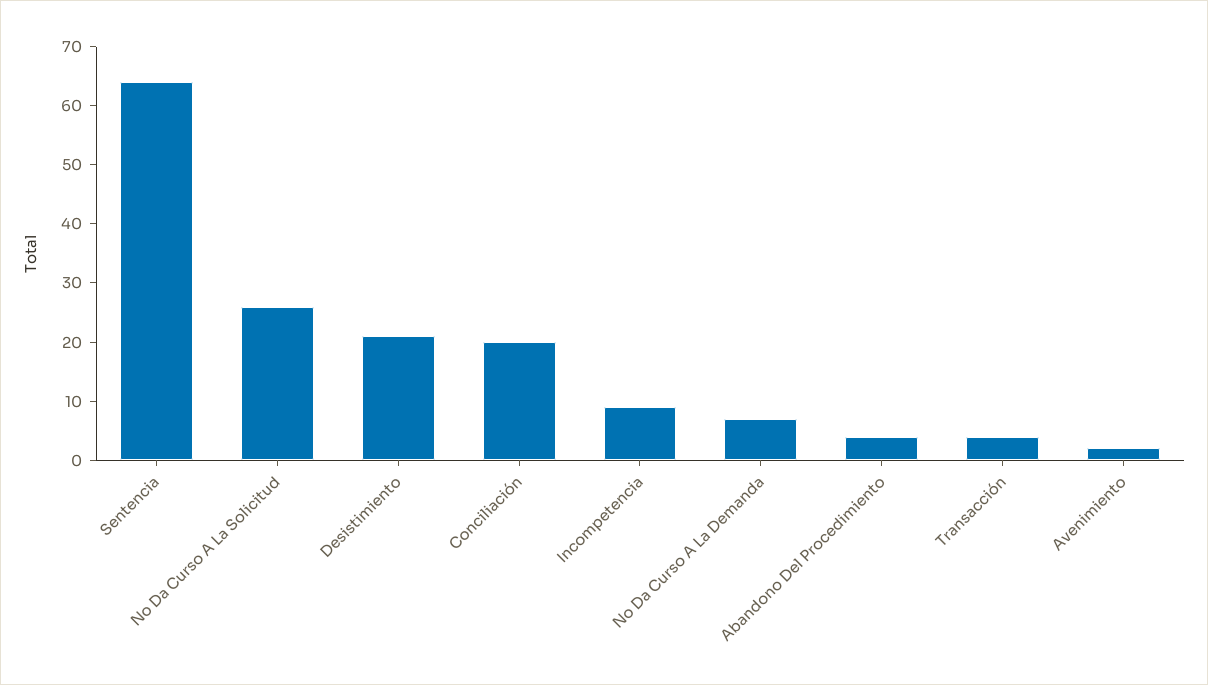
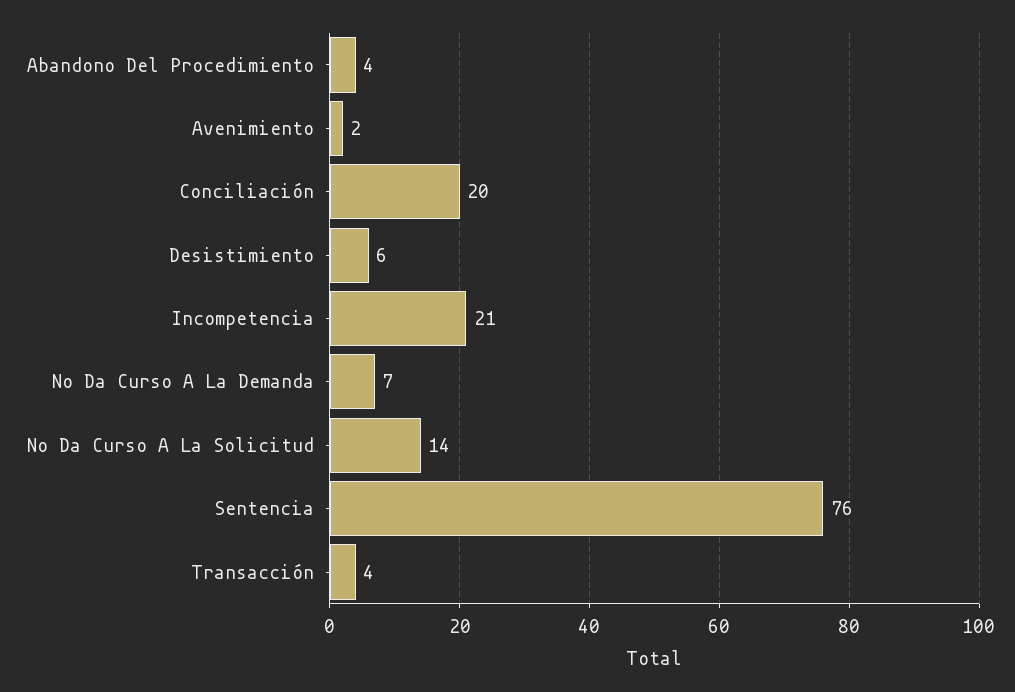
  {
-   "Sentencia": 65,
+   "Sentencia": 76,
-   "No Da Curso A La Solicitud": 25,
+   "No Da Curso A La Solicitud": 14,
-   "Desistimiento": 20,
+   "Desistimiento": 6,
    "Conciliación": 20,
-   "Incompetencia": 10,
+   "Incompetencia": 21,
    "No Da Curso A La Demanda": 7,
    "Abandono Del Procedimiento": 4,
    "Transacción": 4,
    "Avenimiento": 2
  }

